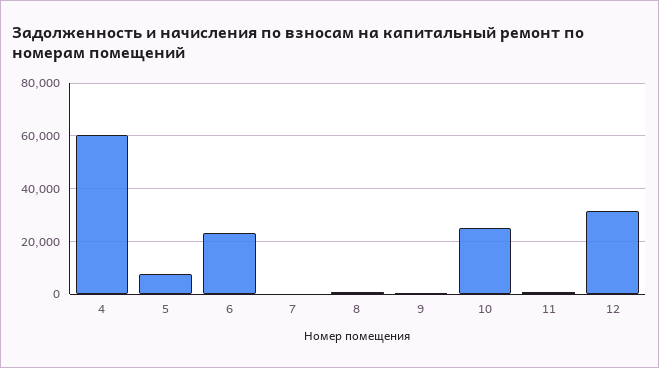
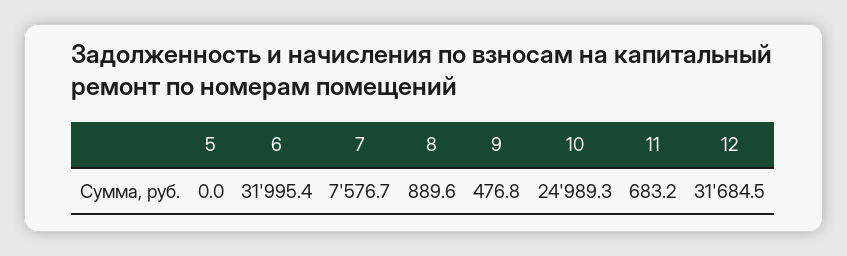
  {
-   "4": 60000,
-   "5": 7500,
+   "5": 0,
-   "6": 22500,
+   "6": 31995.4,
-   "7": 0,
+   "7": 7576.7,
    "8": 889.6,
    "9": 476.8,
    "10": 24989.3,
    "11": 683.2,
    "12": 31684.5
  }

